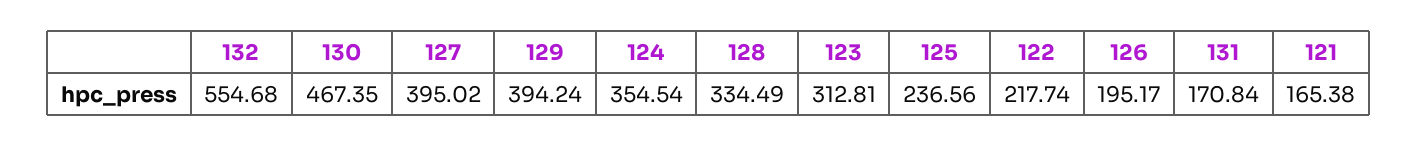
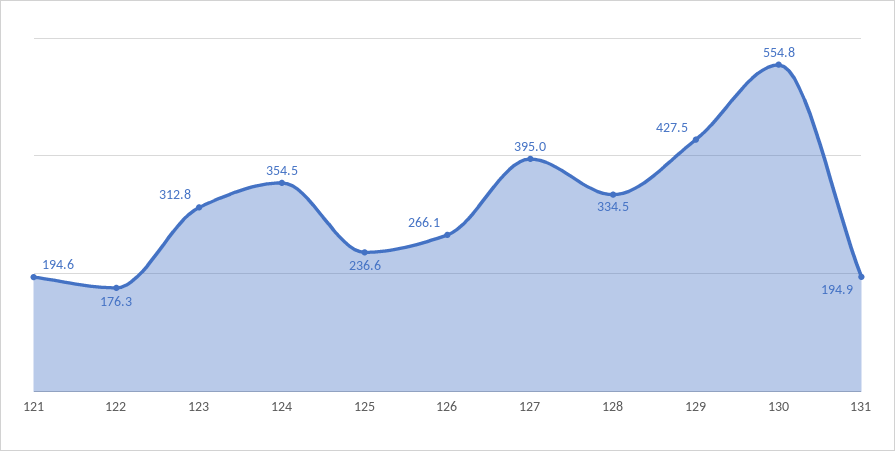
  {
-   "132": 554.68,
-   "130": 467.35,
+   "130": 554.8,
    "127": 395.02,
-   "129": 394.24,
+   "129": 427.5,
    "124": 354.54,
    "128": 334.49,
    "123": 312.81,
    "125": 236.56,
-   "122": 217.74,
+   "122": 176.3,
-   "126": 195.17,
+   "126": 266.1,
-   "131": 170.84,
+   "131": 194.9,
-   "121": 165.38
+   "121": 194.6
  }

